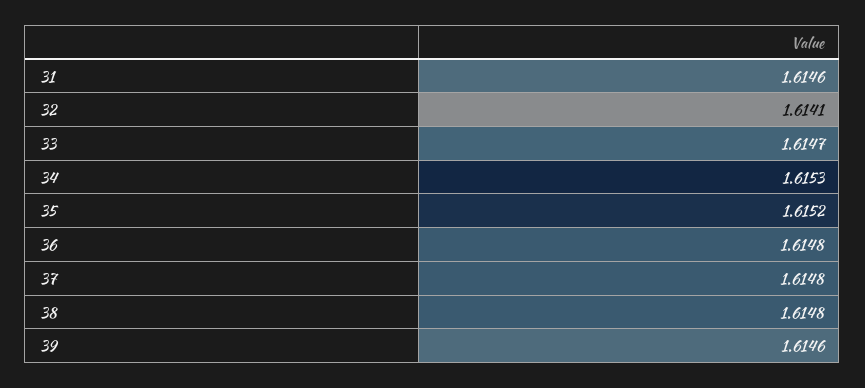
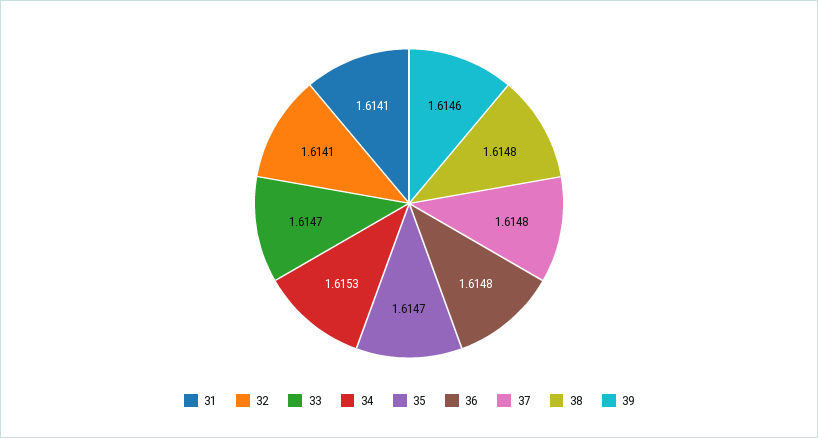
  {
-   "31": 1.6146,
+   "31": 1.6141,
    "32": 1.6141,
    "33": 1.6147,
    "34": 1.6153,
-   "35": 1.6152,
+   "35": 1.6147,
    "36": 1.6148,
    "37": 1.6148,
    "38": 1.6148,
    "39": 1.6146
  }

